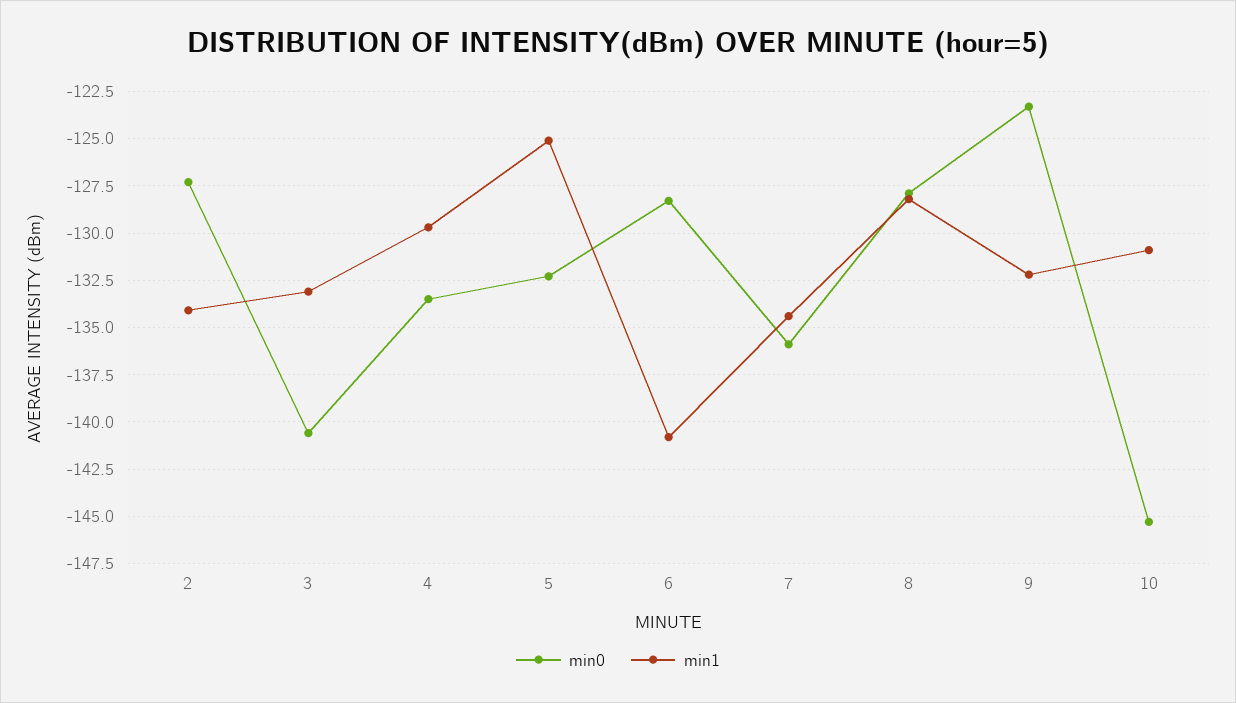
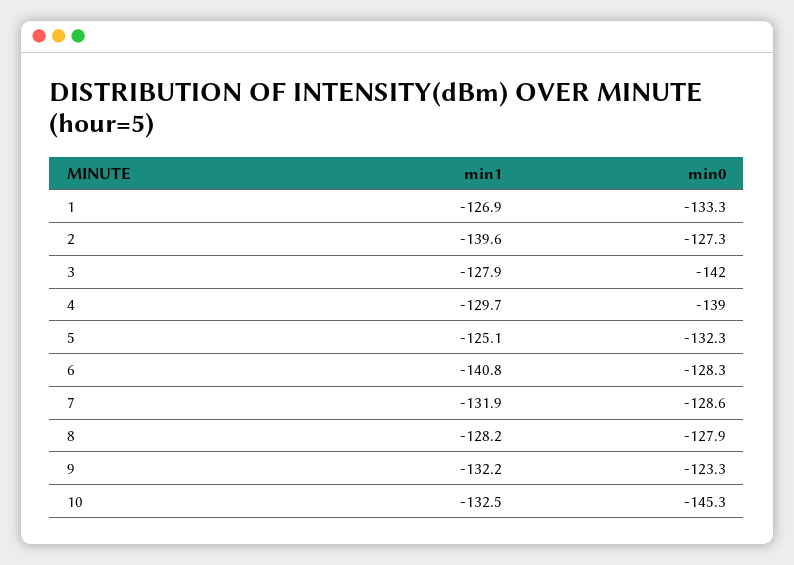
  {
    "min0": {
      "2": -127.3,
-     "3": -140.5,
+     "3": -142,
-     "4": -133.5,
+     "4": -139,
      "5": -132.3,
      "6": -128.3,
-     "7": -136,
+     "7": -128.6,
      "8": -127.9,
      "9": -123.3,
-     "10": -145.3
+     "10": -145.3,
+     "1": -133.3
    },
    "min1": {
-     "2": -134,
+     "2": -139.6,
-     "3": -133,
+     "3": -127.9,
      "4": -129.7,
      "5": -125.1,
      "6": -140.8,
-     "7": -134.5,
+     "7": -131.9,
      "8": -128.2,
      "9": -132.2,
-     "10": -131
+     "10": -132.5,
+     "1": -126.9
    }
  }

